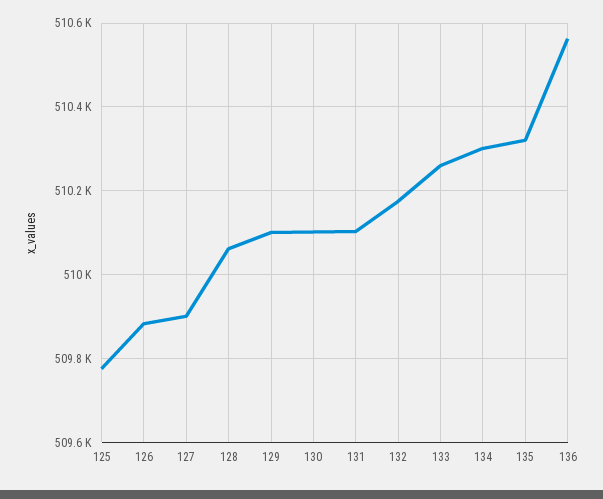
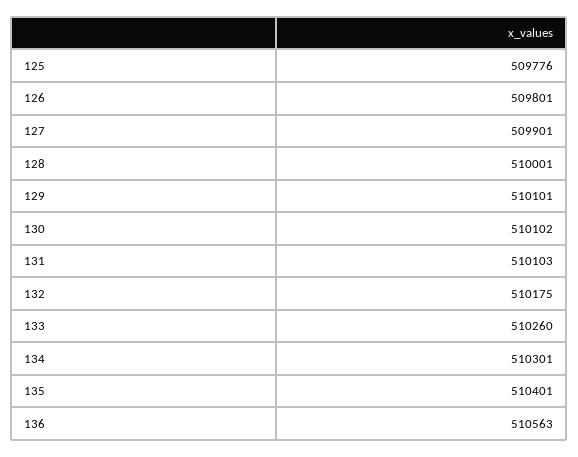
  {
    "125": 509776,
-   "126": 509880,
+   "126": 509801,
    "127": 509901,
-   "128": 510060,
+   "128": 510001,
    "129": 510101,
    "130": 510102,
    "131": 510103,
    "132": 510175,
    "133": 510260,
    "134": 510301,
-   "135": 510320,
+   "135": 510401,
    "136": 510563
  }

